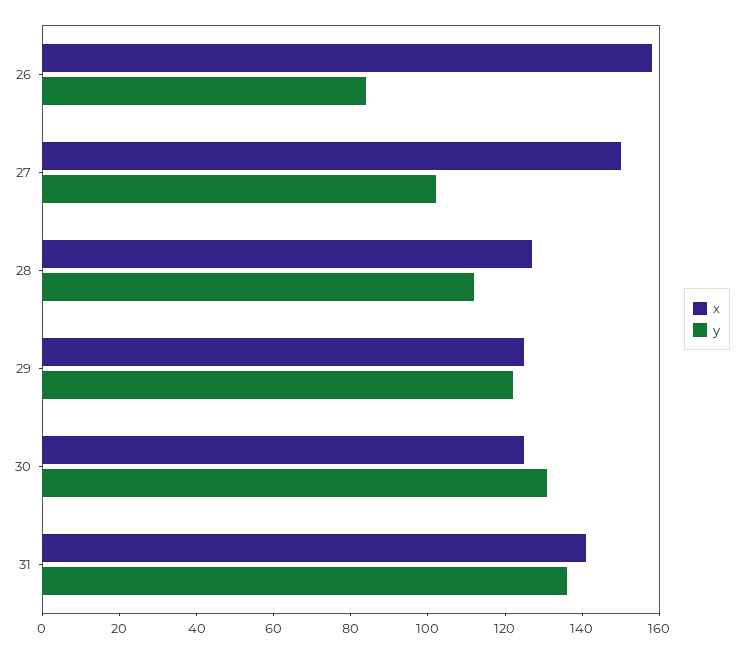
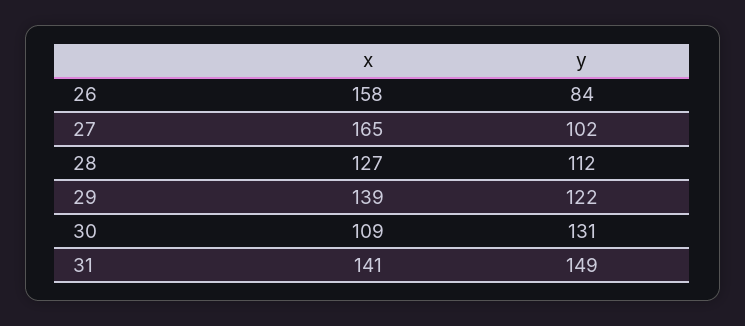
  {
    "x": {
      "26": 158,
-     "27": 150,
+     "27": 165,
      "28": 127,
-     "29": 125,
+     "29": 139,
-     "30": 125,
+     "30": 109,
      "31": 141
    },
    "y": {
      "26": 84,
      "27": 102,
      "28": 112,
      "29": 122,
      "30": 131,
-     "31": 135
+     "31": 149
    }
  }

